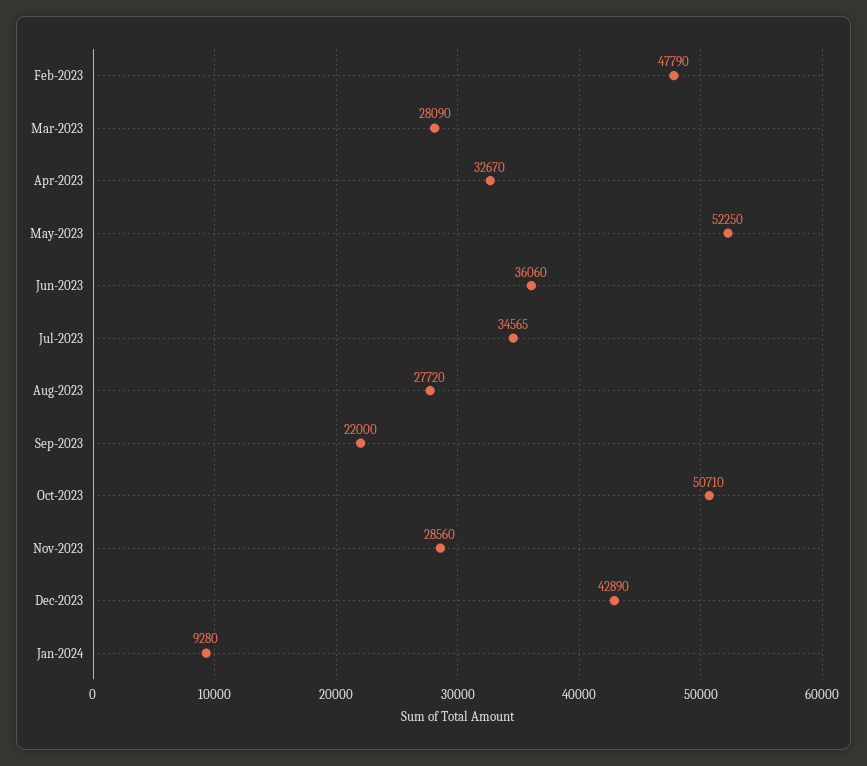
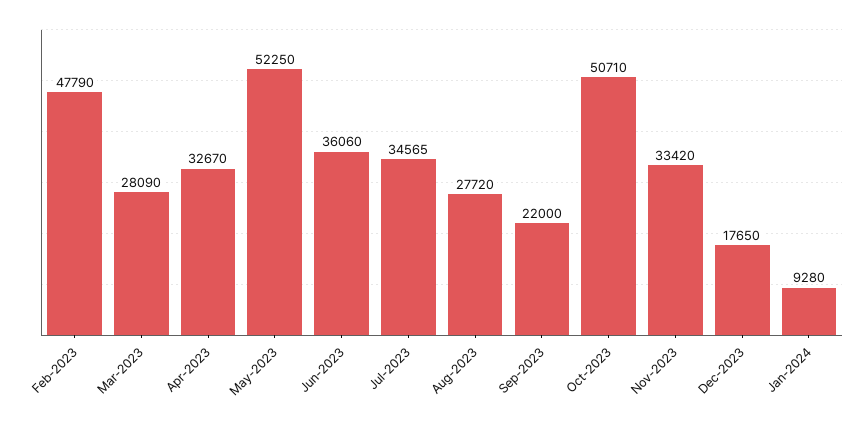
  {
    "Feb-2023": 47790,
    "Mar-2023": 28090,
    "Apr-2023": 32670,
    "May-2023": 52250,
    "Jun-2023": 36060,
    "Jul-2023": 34565,
    "Aug-2023": 27720,
    "Sep-2023": 22000,
    "Oct-2023": 50710,
-   "Nov-2023": 28560,
+   "Nov-2023": 33420,
-   "Dec-2023": 42890,
+   "Dec-2023": 17650,
    "Jan-2024": 9280
  }

